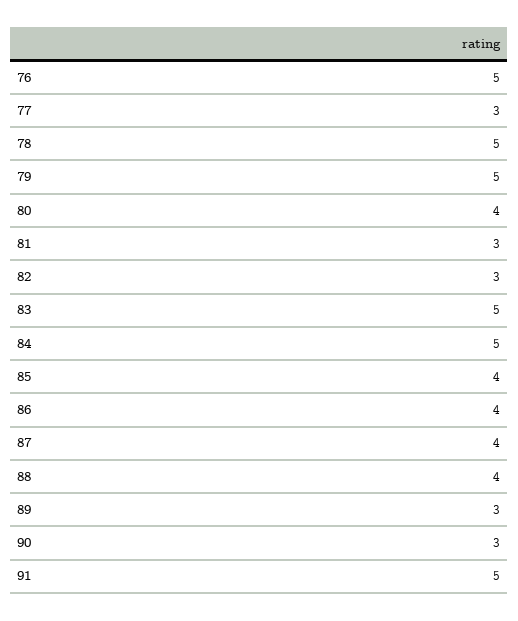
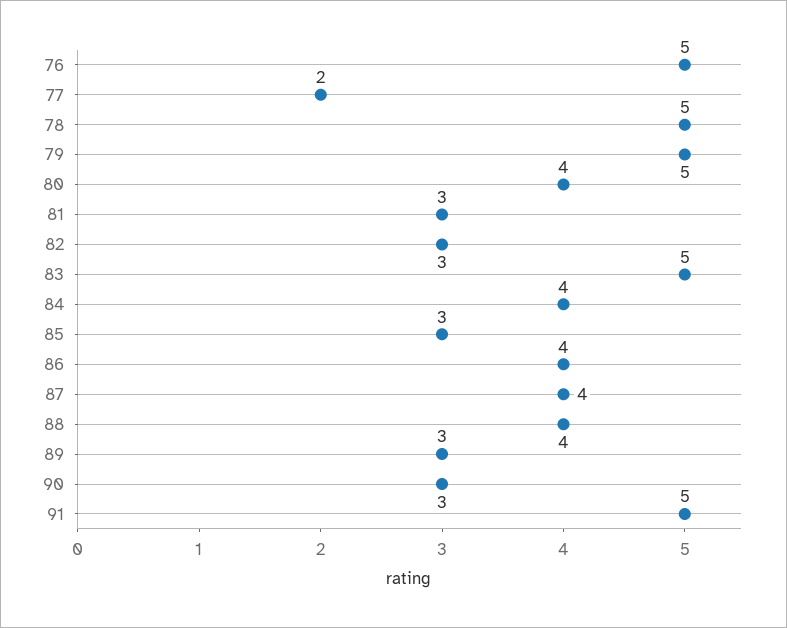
  {
    "76": 5,
-   "77": 3,
+   "77": 2,
    "78": 5,
    "79": 5,
    "80": 4,
    "81": 3,
    "82": 3,
    "83": 5,
-   "84": 5,
+   "84": 4,
-   "85": 4,
+   "85": 3,
    "86": 4,
    "87": 4,
    "88": 4,
    "89": 3,
    "90": 3,
    "91": 5
  }

